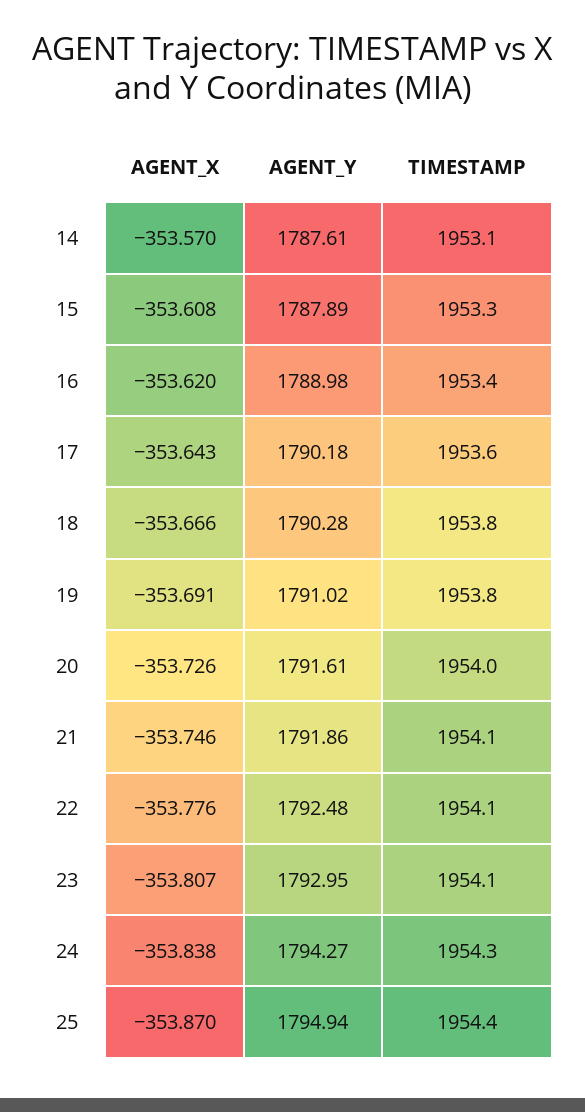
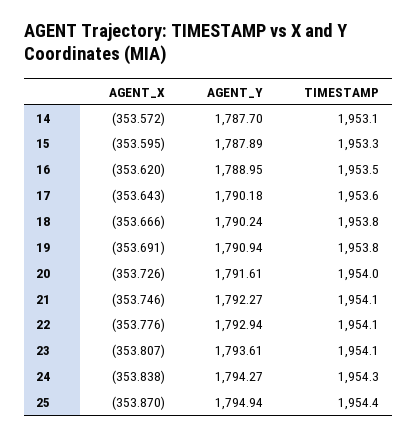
  {
    "AGENT_X": {
-     "14": -353.57,
+     "14": -353.572,
-     "15": -353.608,
+     "15": -353.595,
      "16": -353.62,
      "17": -353.643,
      "18": -353.666,
      "19": -353.691,
      "20": -353.726,
      "21": -353.746,
      "22": -353.776,
      "23": -353.807,
      "24": -353.838,
      "25": -353.87
    },
    "AGENT_Y": {
-     "14": 1787.61,
+     "14": 1787.7,
      "15": 1787.89,
-     "16": 1788.98,
+     "16": 1788.95,
      "17": 1790.18,
-     "18": 1790.28,
+     "18": 1790.24,
-     "19": 1791.02,
+     "19": 1790.94,
      "20": 1791.61,
-     "21": 1791.86,
+     "21": 1792.27,
-     "22": 1792.48,
+     "22": 1792.94,
-     "23": 1792.95,
+     "23": 1793.61,
      "24": 1794.27,
      "25": 1794.94
    },
    "TIMESTAMP": {
      "14": 1953.1,
      "15": 1953.3,
-     "16": 1953.4,
+     "16": 1953.5,
      "17": 1953.6,
      "18": 1953.8,
      "19": 1953.8,
      "20": 1954,
      "21": 1954.1,
      "22": 1954.1,
      "23": 1954.1,
      "24": 1954.3,
      "25": 1954.4
    }
  }

